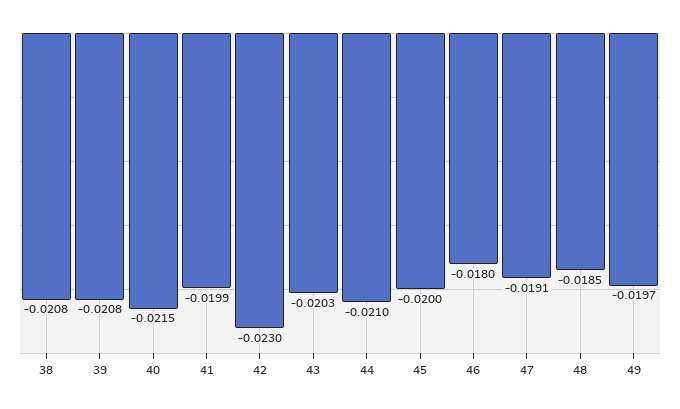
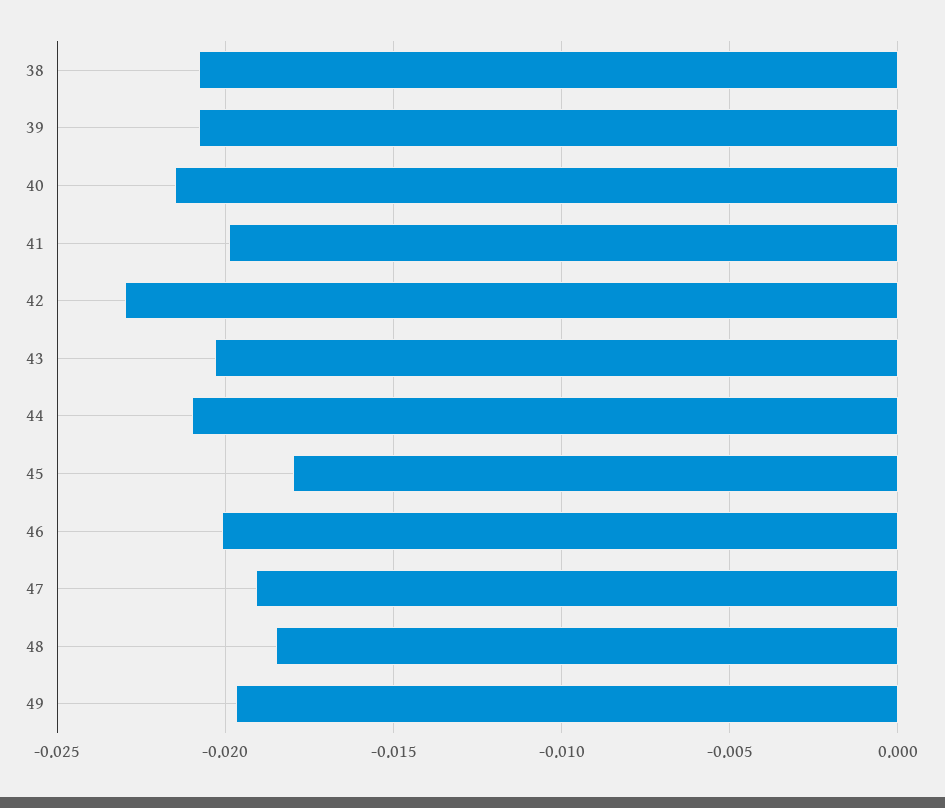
  {
    "38": -0.0208,
    "39": -0.0208,
    "40": -0.0215,
    "41": -0.0199,
    "42": -0.023,
    "43": -0.0203,
    "44": -0.021,
-   "45": -0.02,
+   "45": -0.018,
-   "46": -0.018,
+   "46": -0.02,
    "47": -0.0191,
    "48": -0.0185,
    "49": -0.0197
  }

